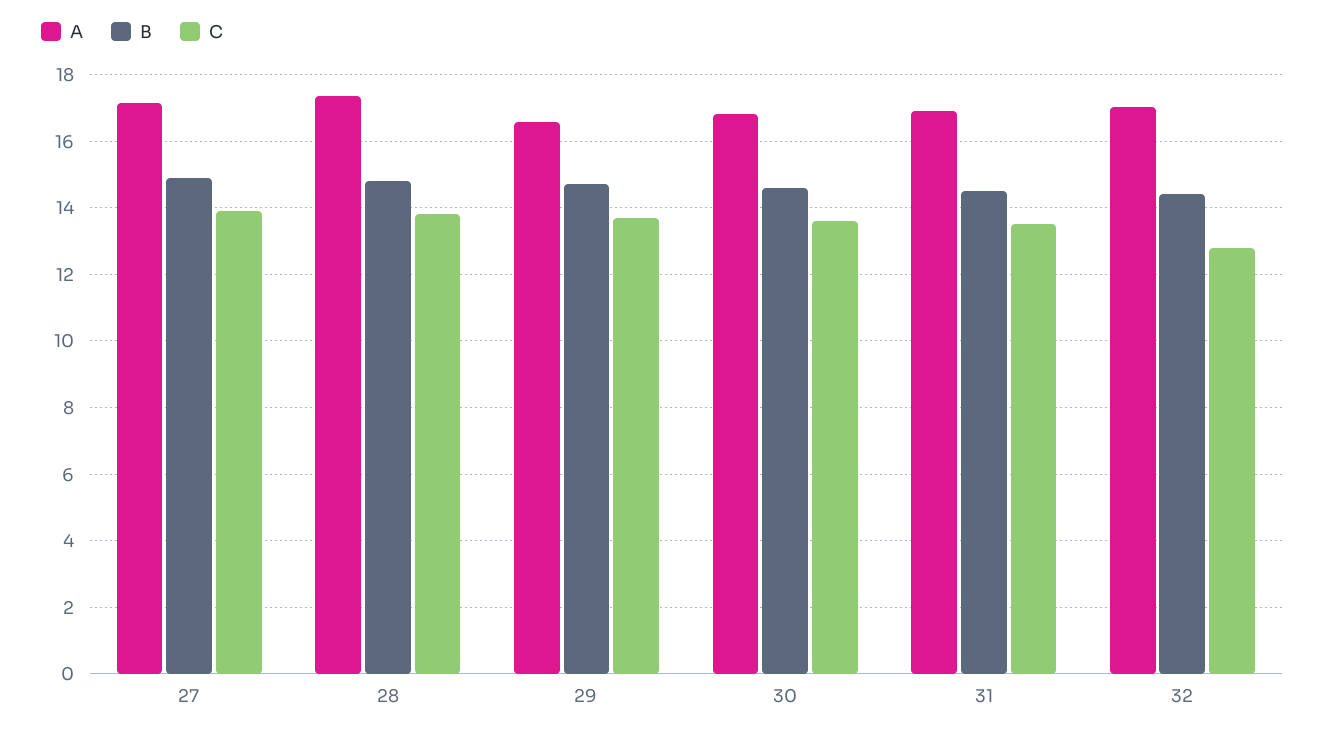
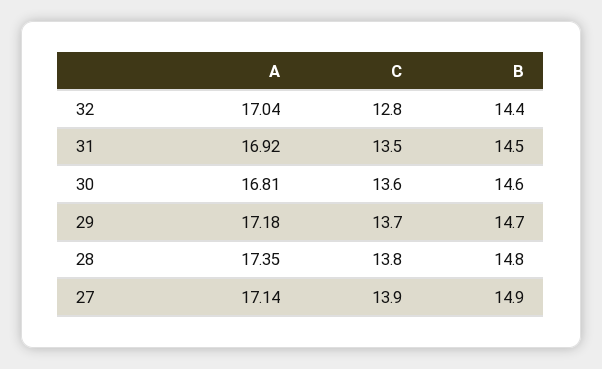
  {
    "A": {
      "27": 17.14,
      "28": 17.35,
-     "29": 16.6,
+     "29": 17.18,
      "30": 16.81,
      "31": 16.92,
      "32": 17.04
    },
    "B": {
      "27": 14.9,
      "28": 14.8,
      "29": 14.7,
      "30": 14.6,
      "31": 14.5,
      "32": 14.4
    },
    "C": {
      "27": 13.9,
      "28": 13.8,
      "29": 13.7,
      "30": 13.6,
      "31": 13.5,
      "32": 12.8
    }
  }

